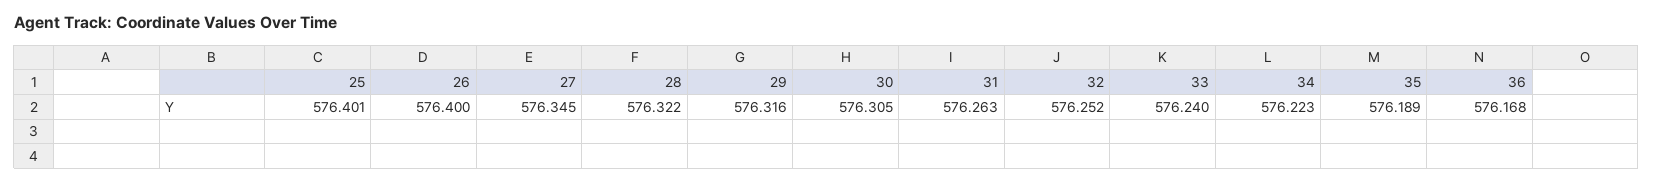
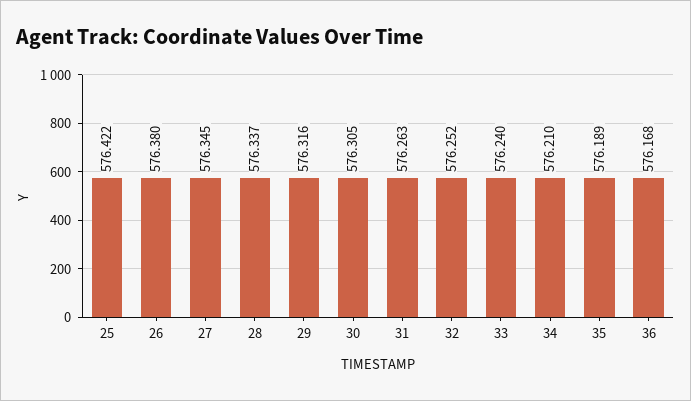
  {
-   "25": 576.401,
+   "25": 576.422,
-   "26": 576.4,
+   "26": 576.38,
    "27": 576.345,
-   "28": 576.322,
+   "28": 576.337,
    "29": 576.316,
    "30": 576.305,
    "31": 576.263,
    "32": 576.252,
    "33": 576.24,
-   "34": 576.223,
+   "34": 576.21,
    "35": 576.189,
    "36": 576.168
  }

